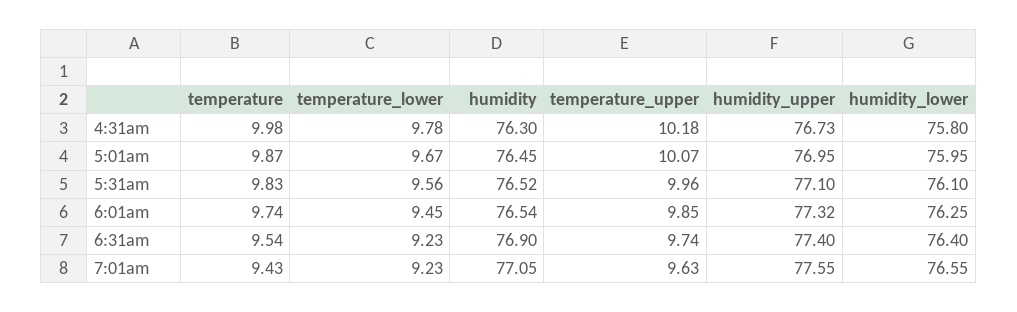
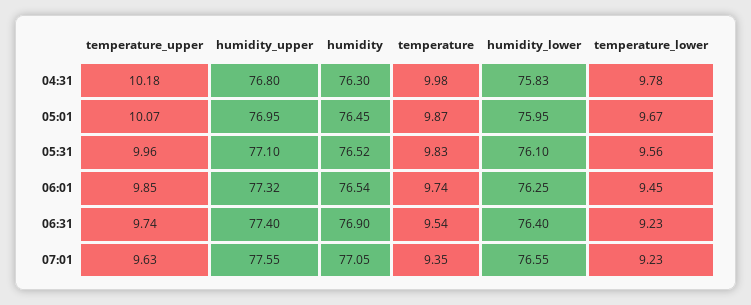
  {
    "temperature": {
      "4:31am": 9.98,
      "5:01am": 9.87,
      "5:31am": 9.83,
      "6:01am": 9.74,
      "6:31am": 9.54,
-     "7:01am": 9.43
+     "7:01am": 9.35
    },
    "temperature_lower": {
      "4:31am": 9.78,
      "5:01am": 9.67,
      "5:31am": 9.56,
      "6:01am": 9.45,
      "6:31am": 9.23,
      "7:01am": 9.23
    },
    "humidity": {
      "4:31am": 76.3,
      "5:01am": 76.45,
      "5:31am": 76.52,
      "6:01am": 76.54,
      "6:31am": 76.9,
      "7:01am": 77.05
    },
    "temperature_upper": {
      "4:31am": 10.18,
      "5:01am": 10.07,
      "5:31am": 9.96,
      "6:01am": 9.85,
      "6:31am": 9.74,
      "7:01am": 9.63
    },
    "humidity_upper": {
-     "4:31am": 76.73,
+     "4:31am": 76.8,
      "5:01am": 76.95,
      "5:31am": 77.1,
      "6:01am": 77.32,
      "6:31am": 77.4,
      "7:01am": 77.55
    },
    "humidity_lower": {
-     "4:31am": 75.8,
+     "4:31am": 75.83,
      "5:01am": 75.95,
      "5:31am": 76.1,
      "6:01am": 76.25,
      "6:31am": 76.4,
      "7:01am": 76.55
    }
  }

